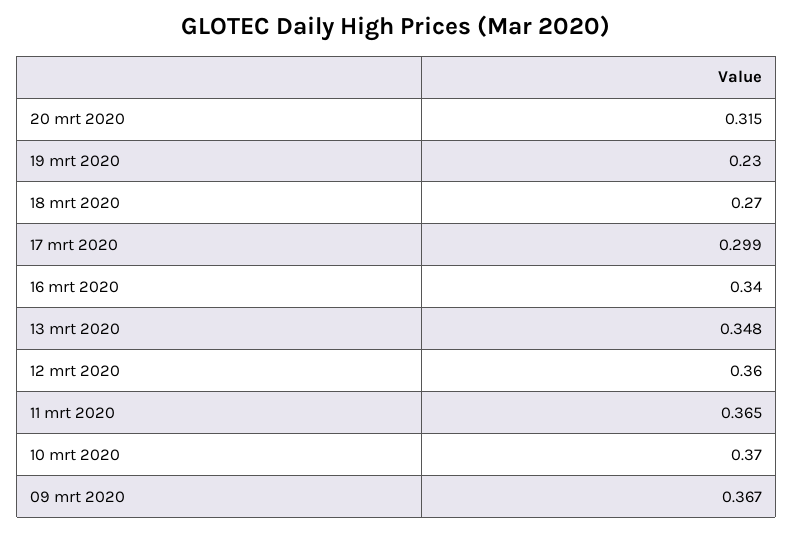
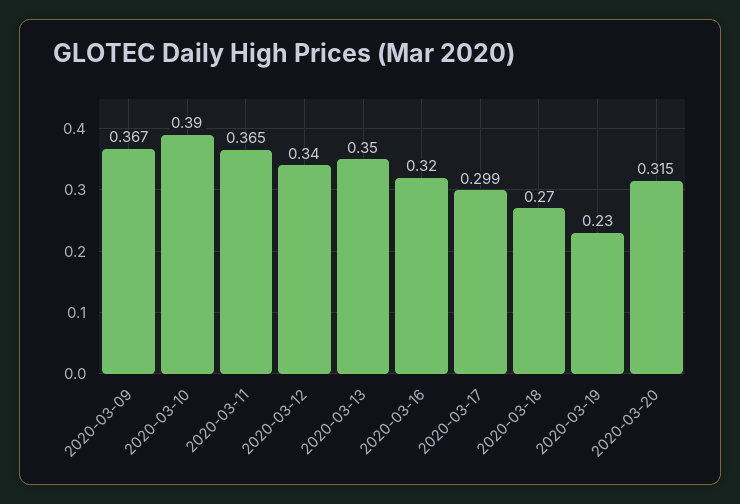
  {
    "20 mrt 2020": 0.315,
    "19 mrt 2020": 0.23,
    "18 mrt 2020": 0.27,
    "17 mrt 2020": 0.299,
-   "16 mrt 2020": 0.34,
+   "16 mrt 2020": 0.32,
-   "13 mrt 2020": 0.348,
+   "13 mrt 2020": 0.35,
-   "12 mrt 2020": 0.36,
+   "12 mrt 2020": 0.34,
    "11 mrt 2020": 0.365,
-   "10 mrt 2020": 0.37,
+   "10 mrt 2020": 0.39,
    "09 mrt 2020": 0.367
  }

